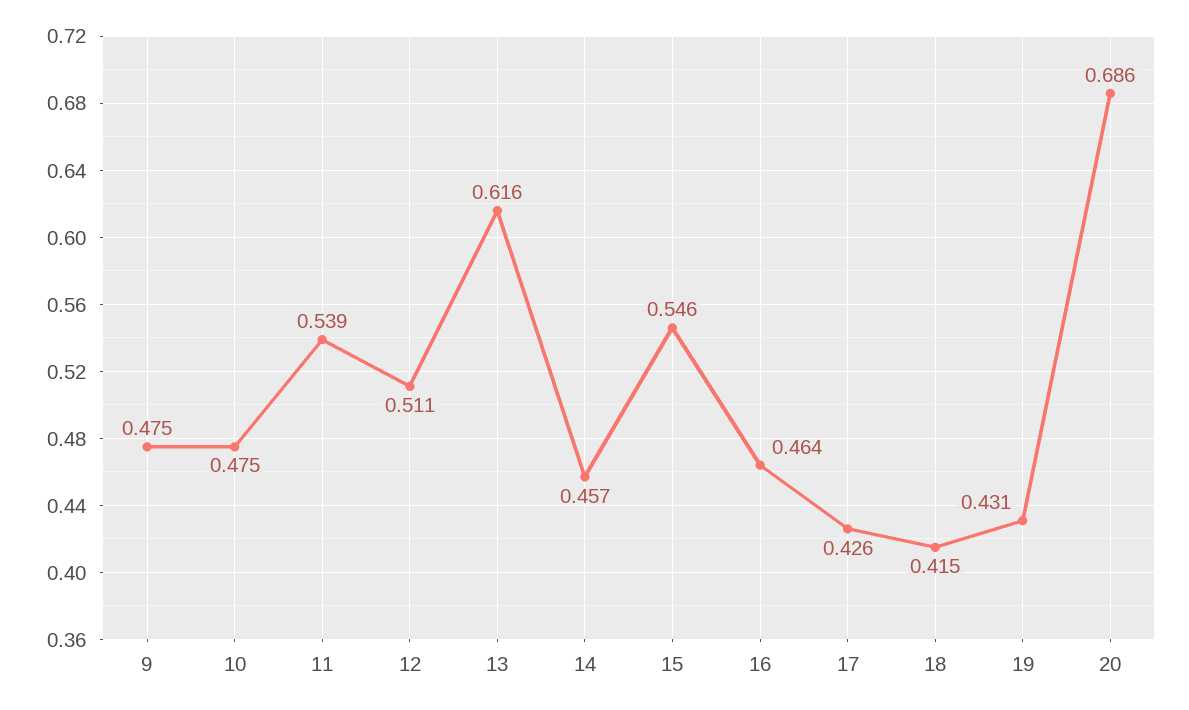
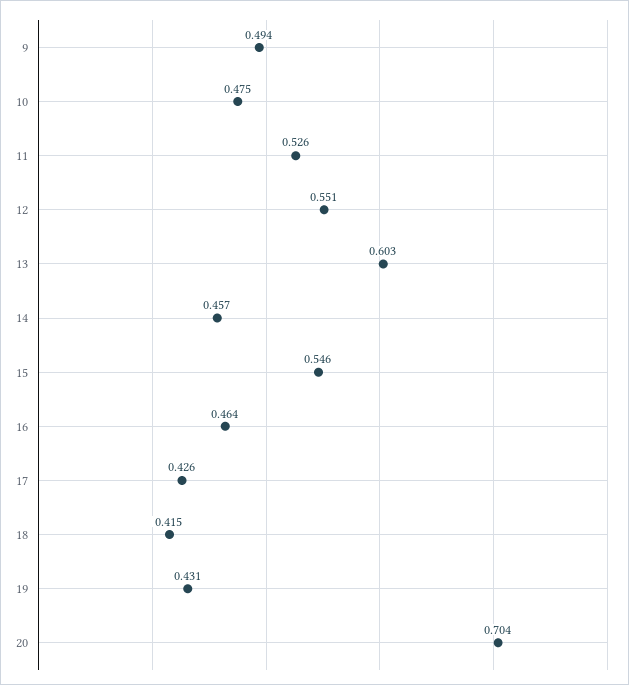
  {
-   "9": 0.475,
+   "9": 0.494,
    "10": 0.475,
-   "11": 0.539,
+   "11": 0.526,
-   "12": 0.511,
+   "12": 0.551,
-   "13": 0.616,
+   "13": 0.603,
    "14": 0.457,
    "15": 0.546,
    "16": 0.464,
    "17": 0.426,
    "18": 0.415,
    "19": 0.431,
-   "20": 0.686
+   "20": 0.704
  }

